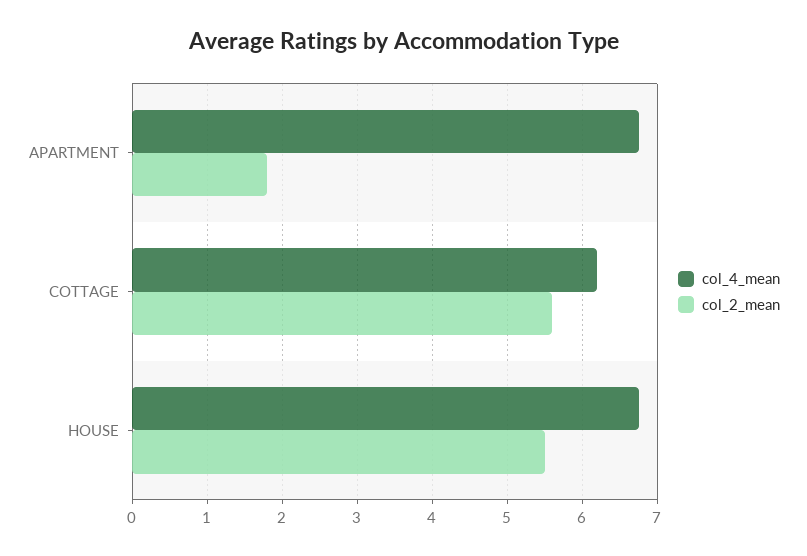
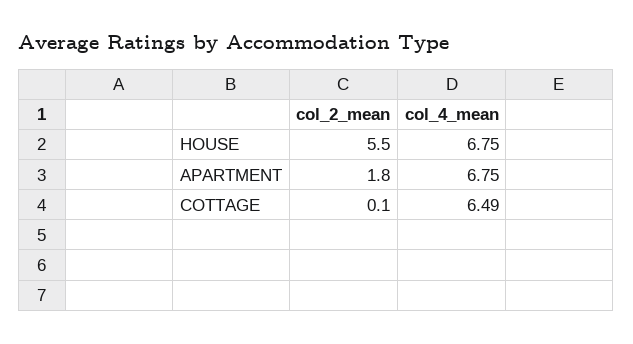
  {
    "col_4_mean": {
      "APARTMENT": 6.75,
-     "COTTAGE": 6.2,
+     "COTTAGE": 6.49,
      "HOUSE": 6.75
    },
    "col_2_mean": {
      "APARTMENT": 1.8,
-     "COTTAGE": 5.6,
+     "COTTAGE": 0.1,
      "HOUSE": 5.5
    }
  }

